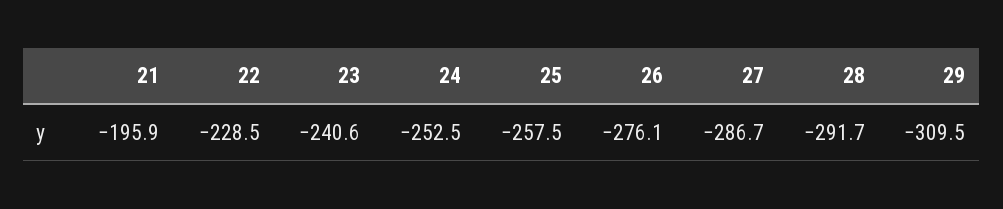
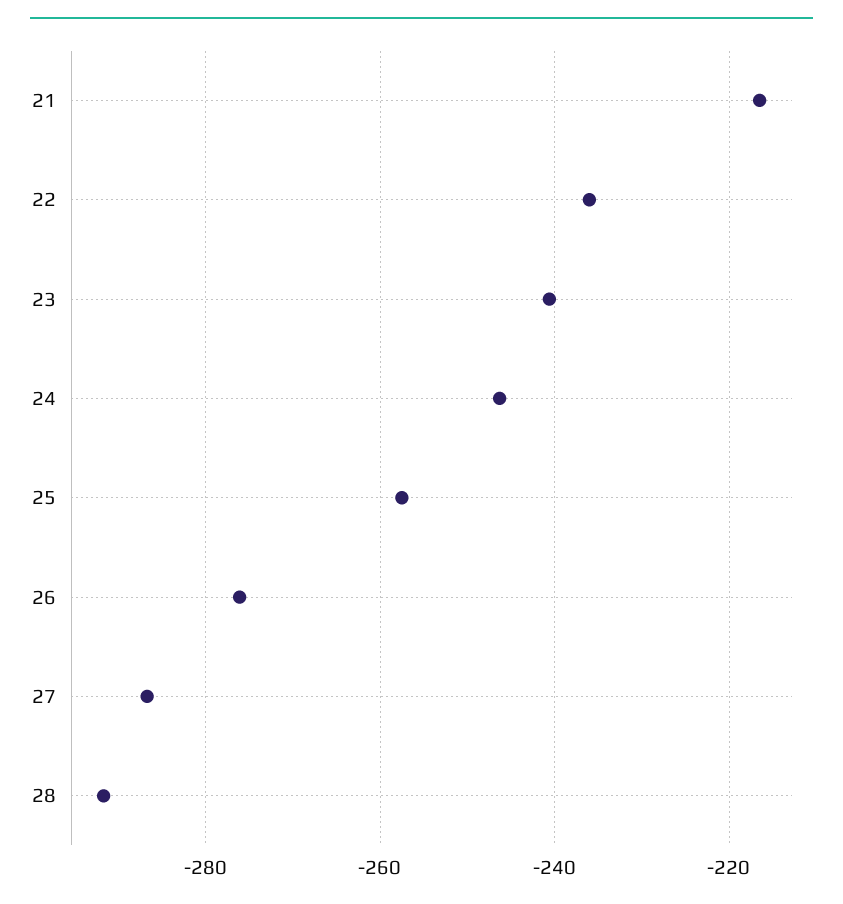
  {
-   "21": -195.9,
+   "21": -216,
-   "22": -228.5,
+   "22": -236,
    "23": -240.6,
-   "24": -252.5,
+   "24": -246,
    "25": -257.5,
    "26": -276.1,
    "27": -286.7,
-   "28": -291.7,
+   "28": -291.7
-   "29": -309.5
  }

